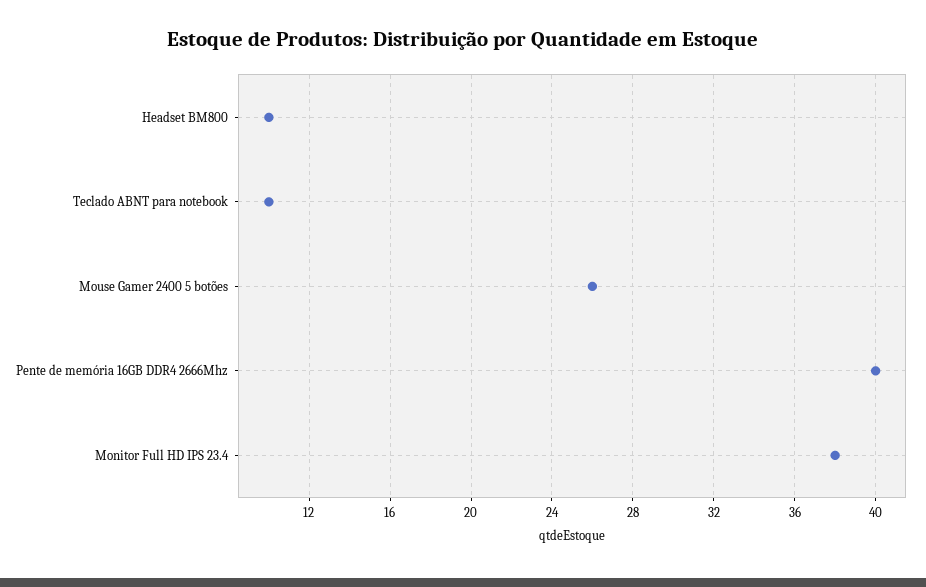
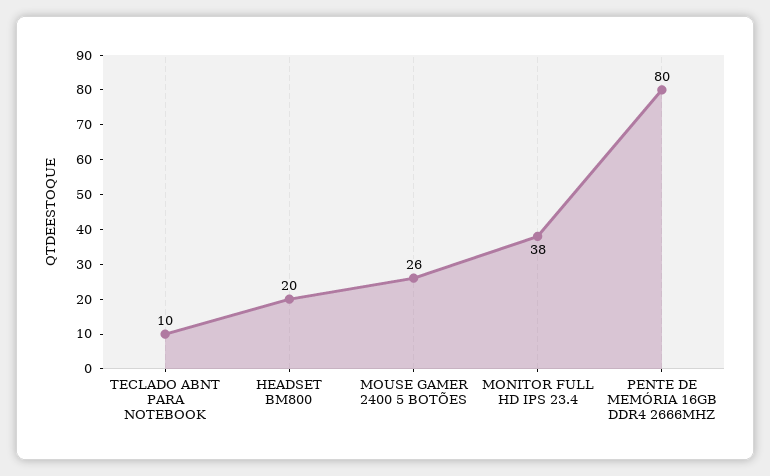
  {
-   "Headset BM800": 10,
+   "Headset BM800": 20,
    "Teclado ABNT para notebook": 10,
    "Mouse Gamer 2400 5 botões": 26,
-   "Pente de memória 16GB DDR4 2666Mhz": 40,
+   "Pente de memória 16GB DDR4 2666Mhz": 80,
    "Monitor Full HD IPS 23.4": 38
  }

